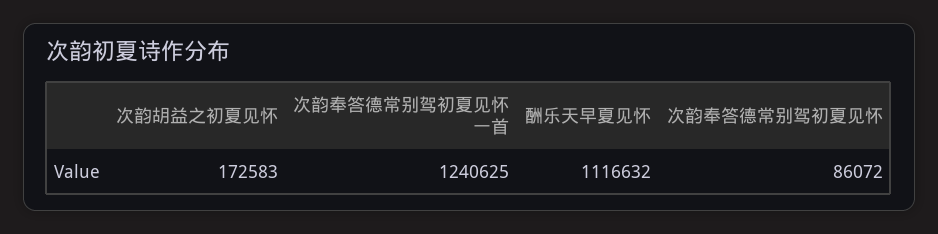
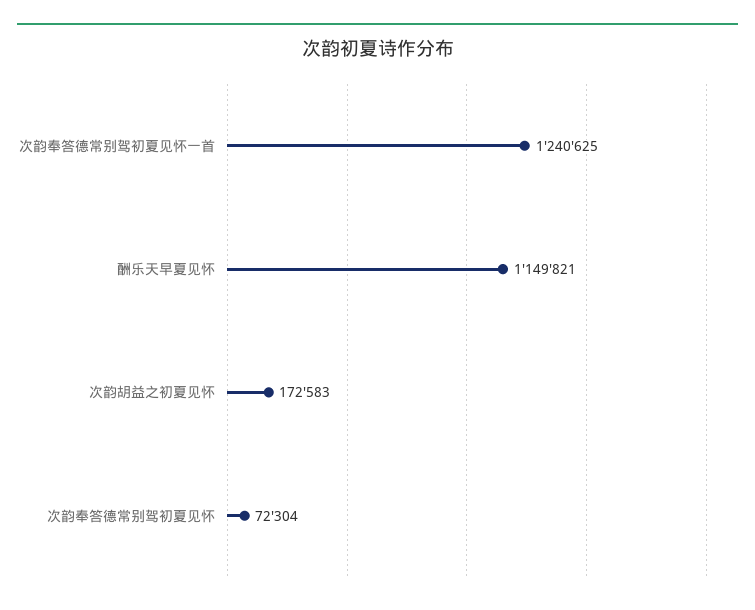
  {
    "次韵胡益之初夏见怀": 172583,
    "次韵奉答德常别驾初夏见怀一首": 1240625,
-   "酬乐天早夏见怀": 1116632,
+   "酬乐天早夏见怀": 1149821,
-   "次韵奉答德常别驾初夏见怀": 86072
+   "次韵奉答德常别驾初夏见怀": 72304
  }

